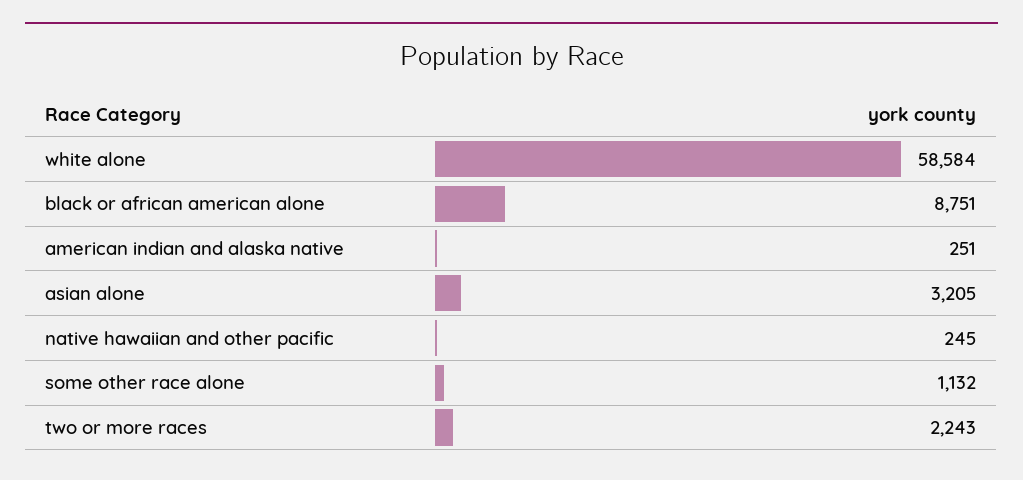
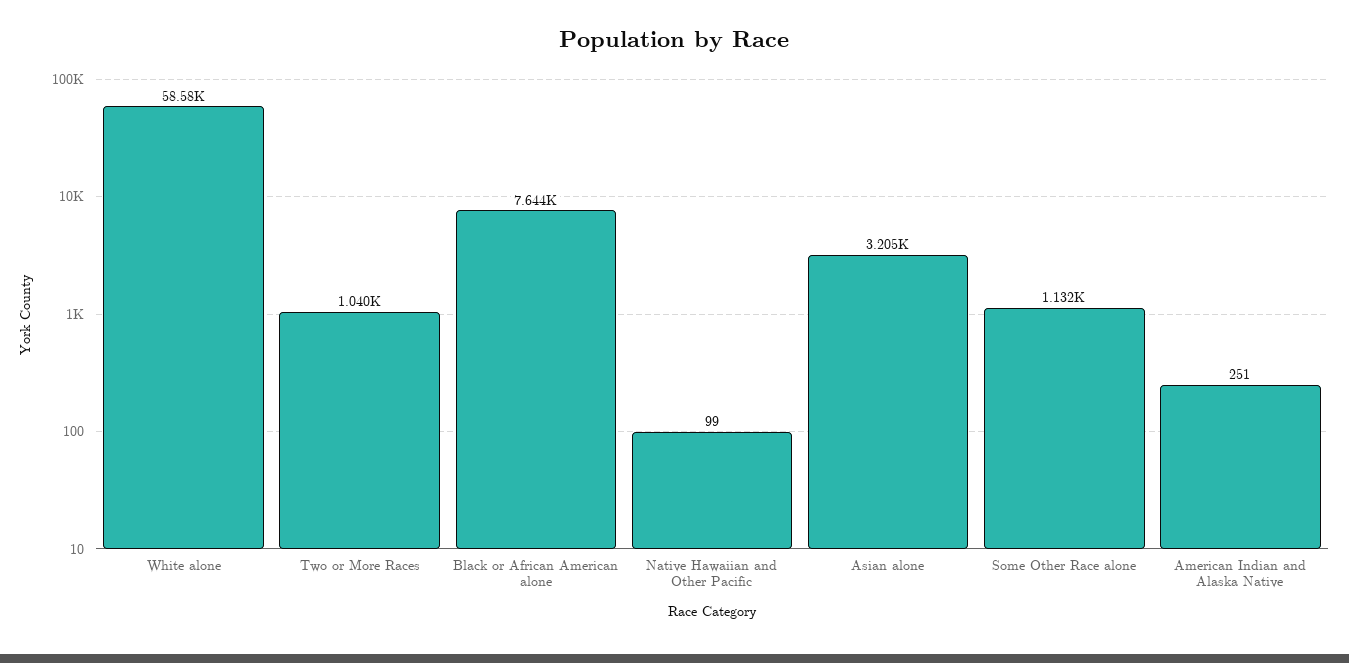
  {
    "white alone": 58584,
-   "black or african american alone": 8751,
+   "black or african american alone": 7644,
    "american indian and alaska native": 251,
    "asian alone": 3205,
-   "native hawaiian and other pacific": 245,
+   "native hawaiian and other pacific": 99,
    "some other race alone": 1132,
-   "two or more races": 2243
+   "two or more races": 1040
  }

